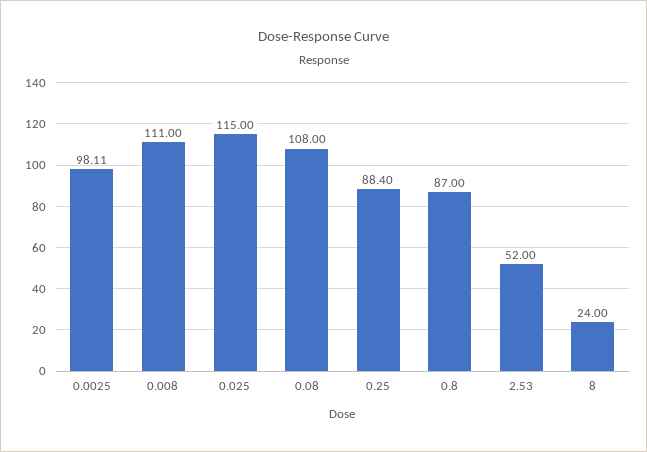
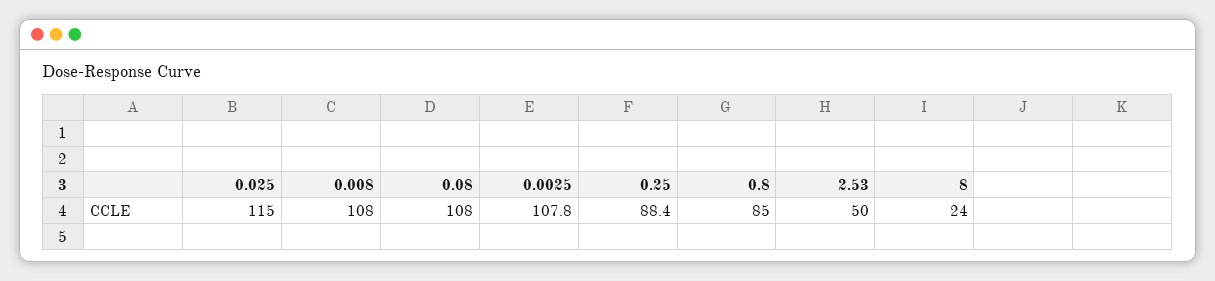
  {
-   "0.0025": 98.11,
+   "0.0025": 107.8,
-   "0.008": 111,
+   "0.008": 108,
    "0.025": 115,
    "0.08": 108,
    "0.25": 88.4,
-   "0.8": 87,
+   "0.8": 85,
-   "2.53": 52,
+   "2.53": 50,
    "8": 24
  }

